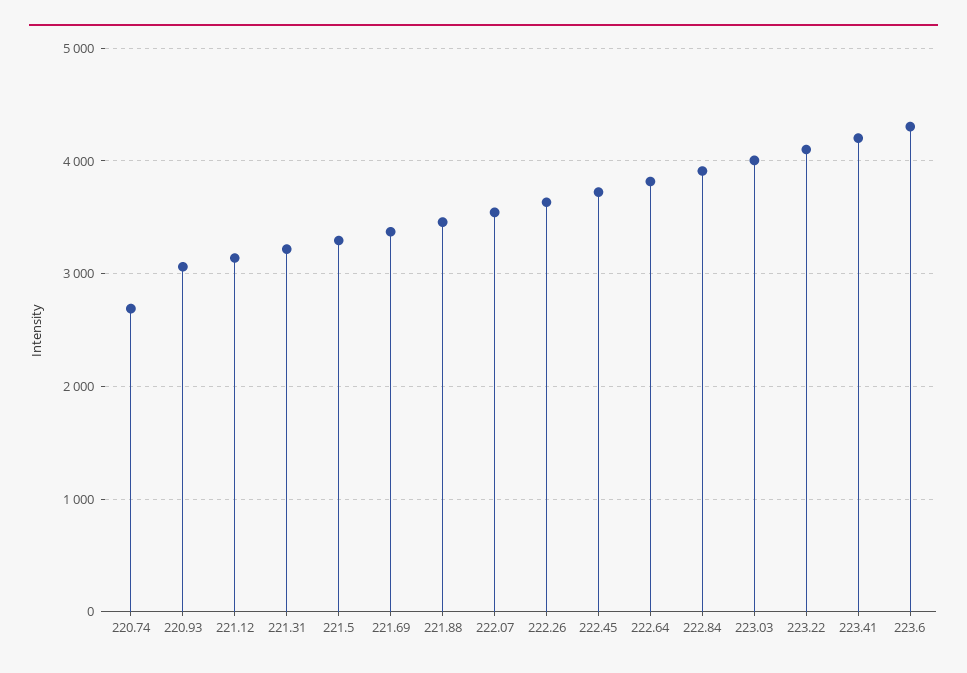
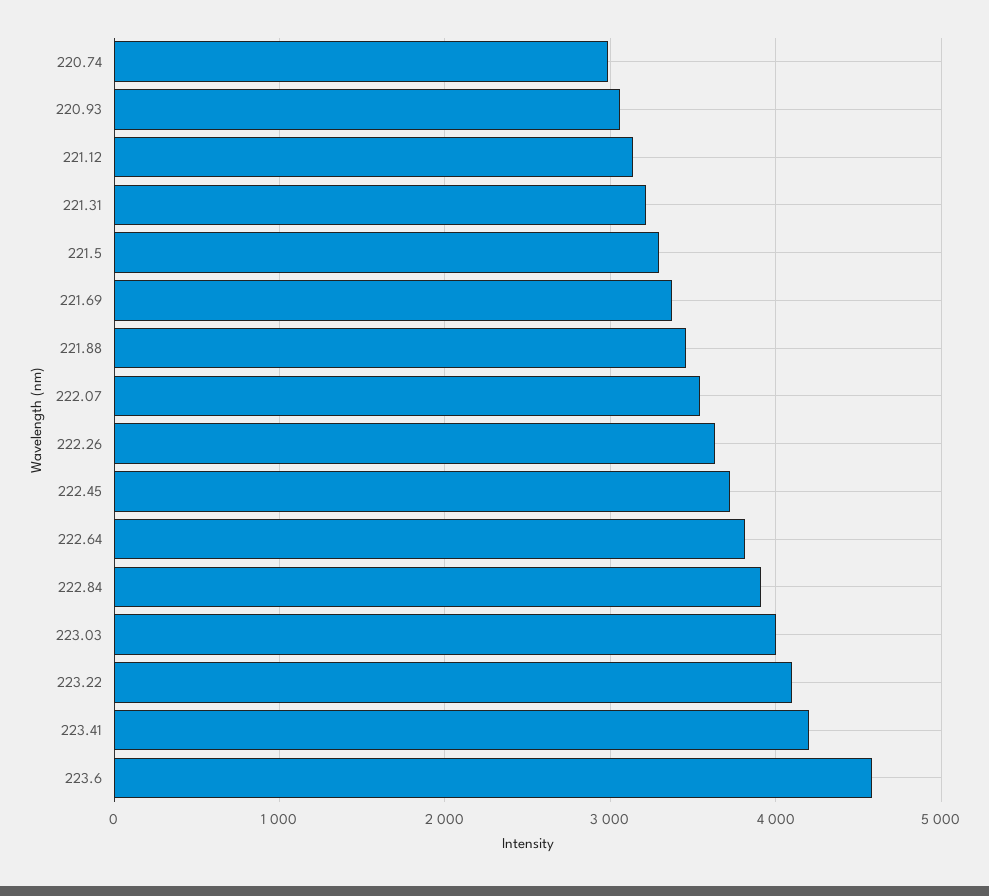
  {
-   "220.74": 2700,
+   "220.74": 3000,
    "220.93": 3100,
    "221.12": 3100,
    "221.31": 3200,
    "221.5": 3300,
    "221.69": 3400,
    "221.88": 3500,
    "222.07": 3500,
    "222.26": 3600,
    "222.45": 3700,
    "222.64": 3800,
    "222.84": 3900,
    "223.03": 4000,
    "223.22": 4100,
    "223.41": 4200,
-   "223.6": 4300
+   "223.6": 4600
  }

